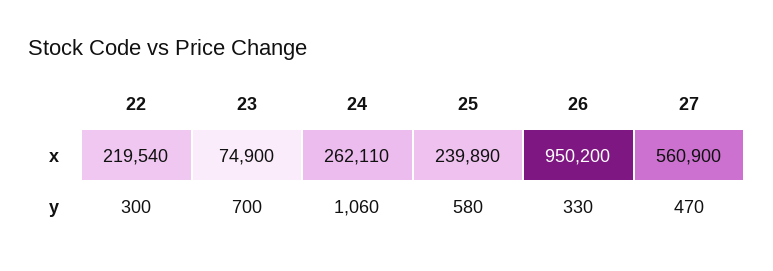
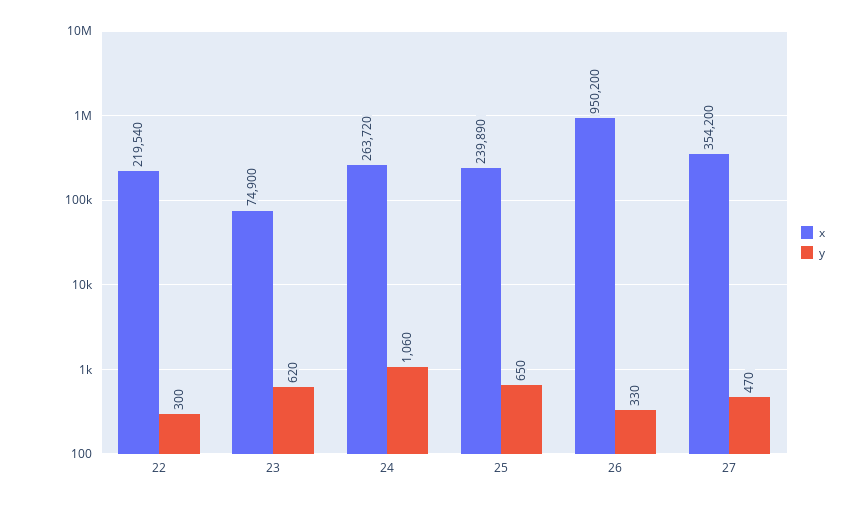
  {
    "x": {
      "22": 219540,
      "23": 74900,
-     "24": 262110,
+     "24": 263720,
      "25": 239890,
      "26": 950200,
-     "27": 560900
+     "27": 354200
    },
    "y": {
      "22": 300,
-     "23": 700,
+     "23": 620,
      "24": 1060,
-     "25": 580,
+     "25": 650,
      "26": 330,
      "27": 470
    }
  }

